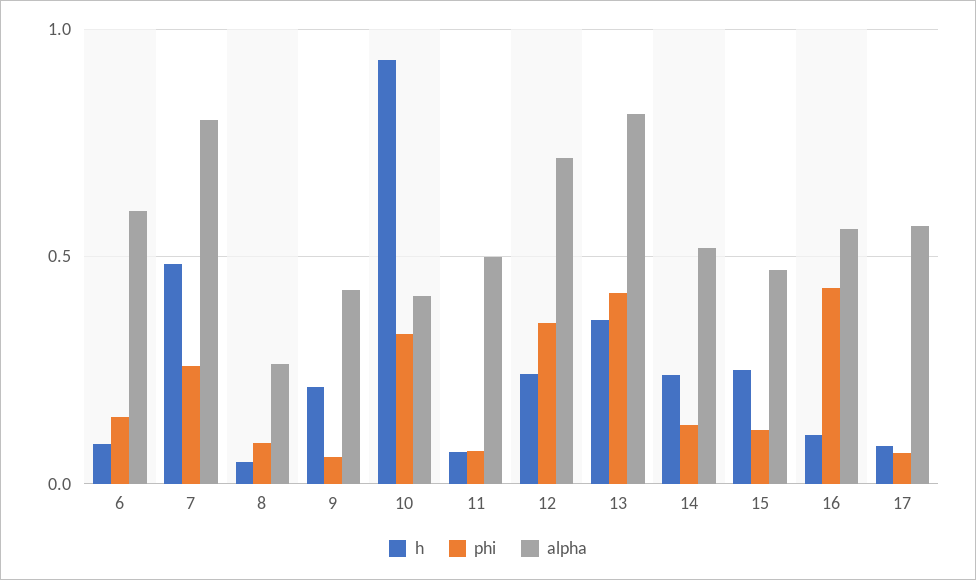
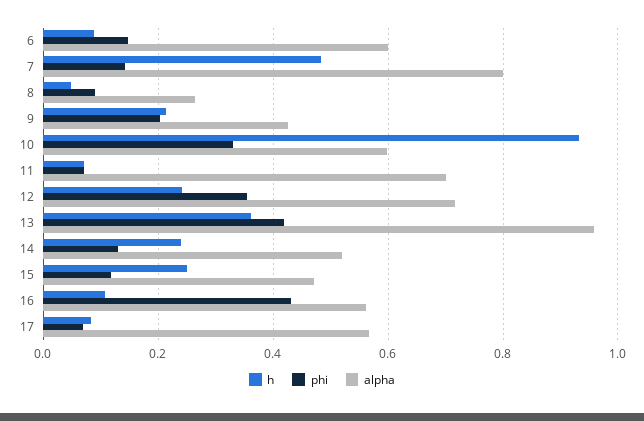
  {
    "h": {
      "6": 0.08,
      "7": 0.48,
      "8": 0.04,
      "9": 0.22,
      "10": 0.94,
      "11": 0.08,
      "12": 0.24,
      "13": 0.36,
      "14": 0.24,
      "15": 0.26,
      "16": 0.1,
      "17": 0.08
    },
    "phi": {
      "6": 0.14,
-     "7": 0.25,
+     "7": 0.14,
      "8": 0.08,
-     "9": 0.05,
+     "9": 0.2,
      "10": 0.34,
      "11": 0.08,
      "12": 0.36,
      "13": 0.42,
      "14": 0.14,
      "15": 0.12,
      "16": 0.44,
      "17": 0.06
    },
    "alpha": {
      "6": 0.6,
      "7": 0.8,
      "8": 0.26,
      "9": 0.42,
-     "10": 0.4,
+     "10": 0.6,
-     "11": 0.5,
+     "11": 0.7,
      "12": 0.72,
-     "13": 0.8,
+     "13": 0.96,
      "14": 0.52,
      "15": 0.48,
      "16": 0.56,
      "17": 0.56
    }
  }

